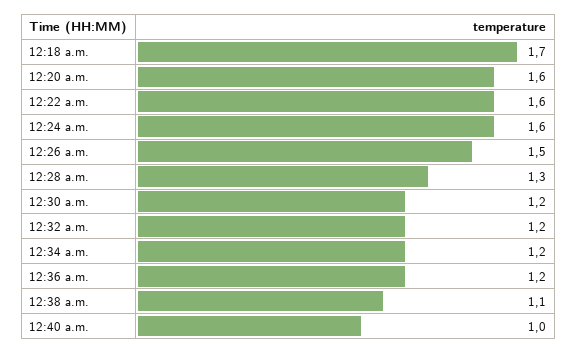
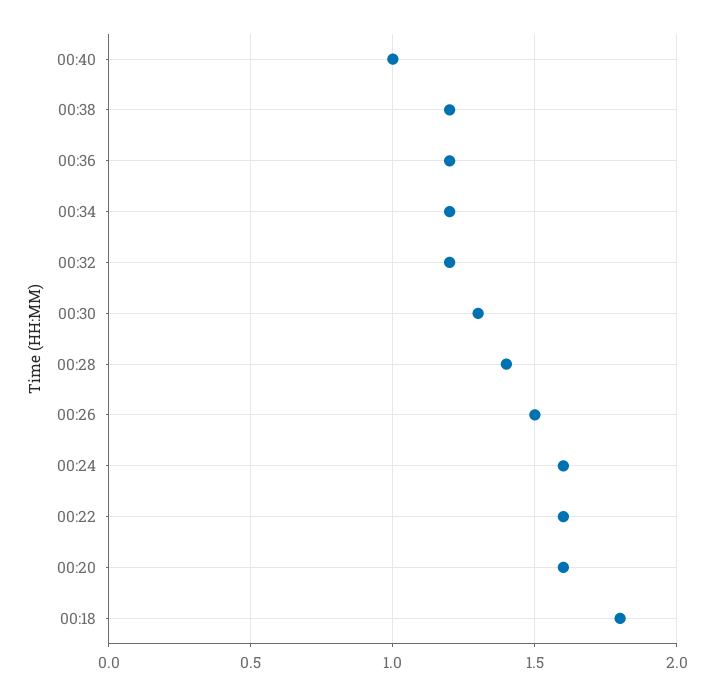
  {
-   "12:18 a.m.": 1.7,
+   "12:18 a.m.": 1.8,
    "12:20 a.m.": 1.6,
    "12:22 a.m.": 1.6,
    "12:24 a.m.": 1.6,
    "12:26 a.m.": 1.5,
-   "12:28 a.m.": 1.3,
+   "12:28 a.m.": 1.4,
-   "12:30 a.m.": 1.2,
+   "12:30 a.m.": 1.3,
    "12:32 a.m.": 1.2,
    "12:34 a.m.": 1.2,
    "12:36 a.m.": 1.2,
-   "12:38 a.m.": 1.1,
+   "12:38 a.m.": 1.2,
    "12:40 a.m.": 1
  }

